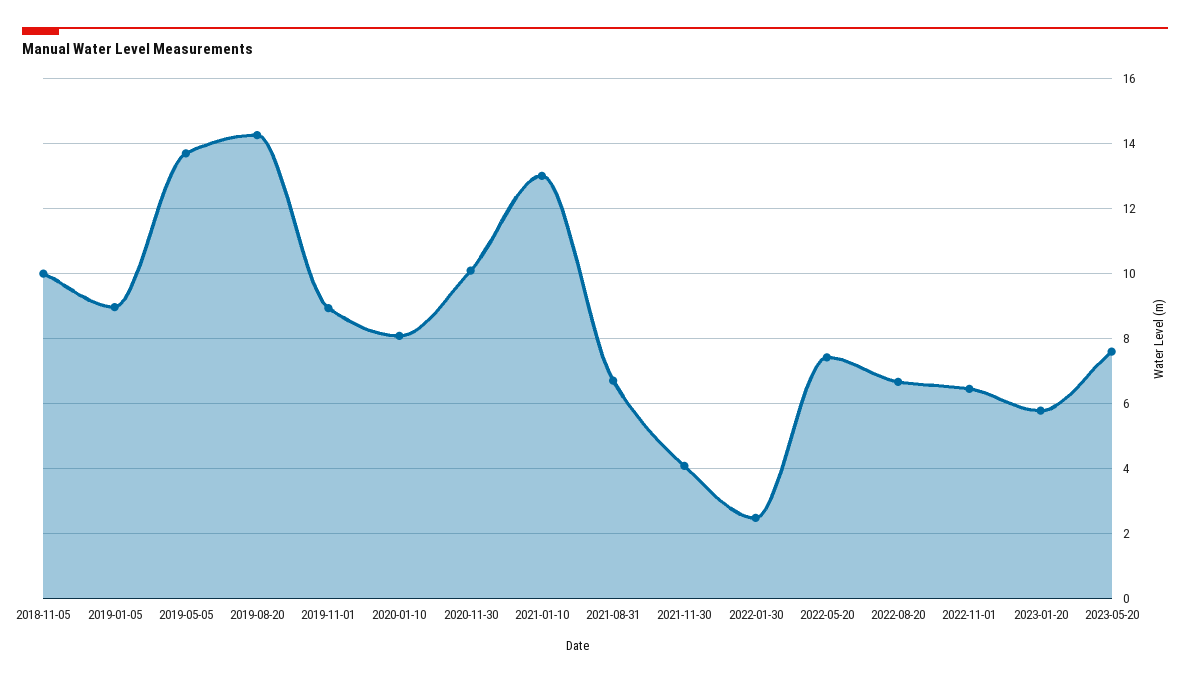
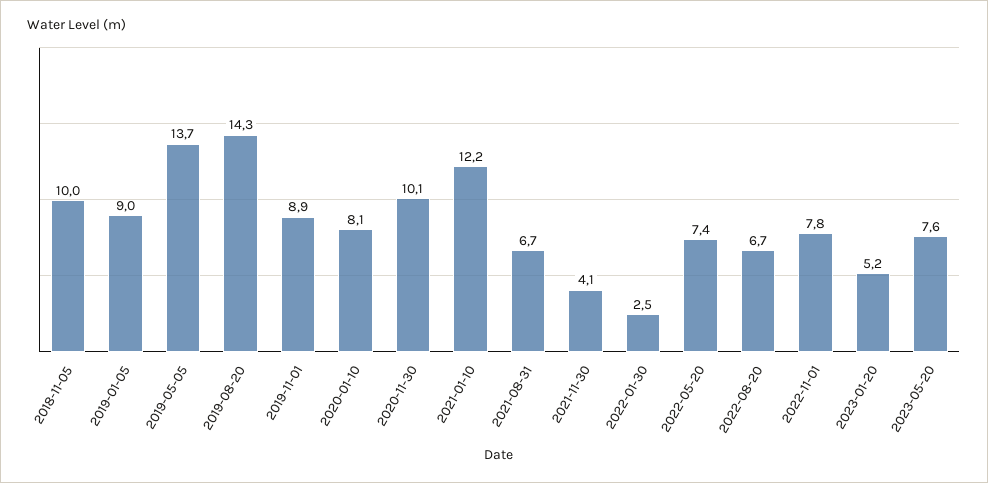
  {
    "2018-11-05": 10,
    "2019-01-05": 9,
    "2019-05-05": 13.7,
    "2019-08-20": 14.3,
    "2019-11-01": 8.9,
    "2020-01-10": 8.1,
    "2020-11-30": 10.1,
-   "2021-01-10": 13,
+   "2021-01-10": 12.2,
    "2021-08-31": 6.7,
    "2021-11-30": 4.1,
    "2022-01-30": 2.5,
    "2022-05-20": 7.4,
    "2022-08-20": 6.7,
-   "2022-11-01": 6.4,
+   "2022-11-01": 7.8,
-   "2023-01-20": 5.8,
+   "2023-01-20": 5.2,
    "2023-05-20": 7.6
  }

